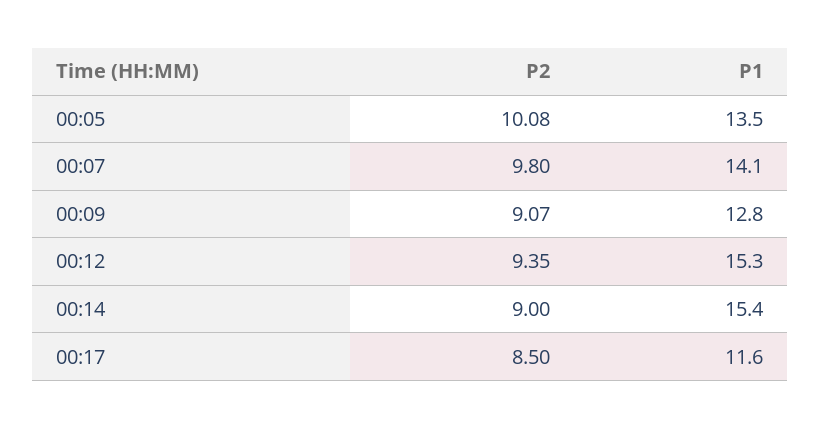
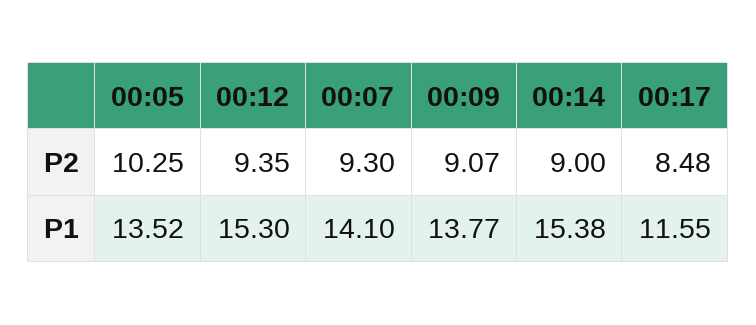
  {
    "P2": {
-     "00:05": 10.08,
+     "00:05": 10.25,
-     "00:07": 9.8,
+     "00:07": 9.3,
      "00:09": 9.07,
      "00:12": 9.35,
      "00:14": 9,
-     "00:17": 8.5
+     "00:17": 8.48
    },
    "P1": {
      "00:05": 13.52,
      "00:07": 14.1,
-     "00:09": 12.8,
+     "00:09": 13.77,
      "00:12": 15.3,
      "00:14": 15.38,
      "00:17": 11.55
    }
  }

